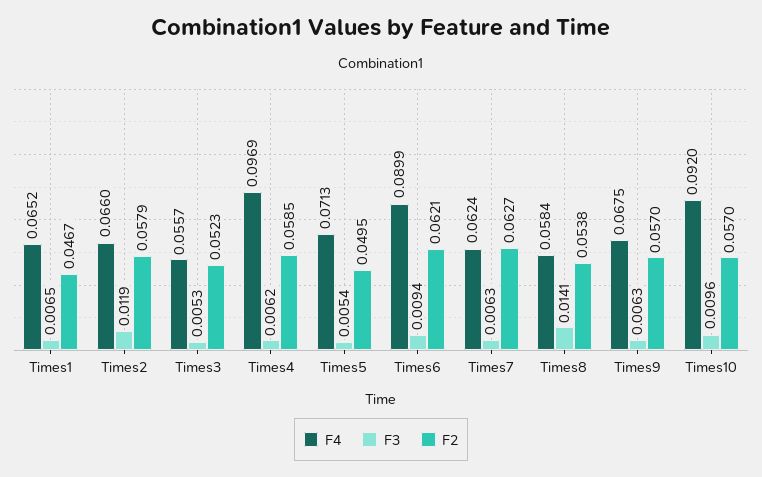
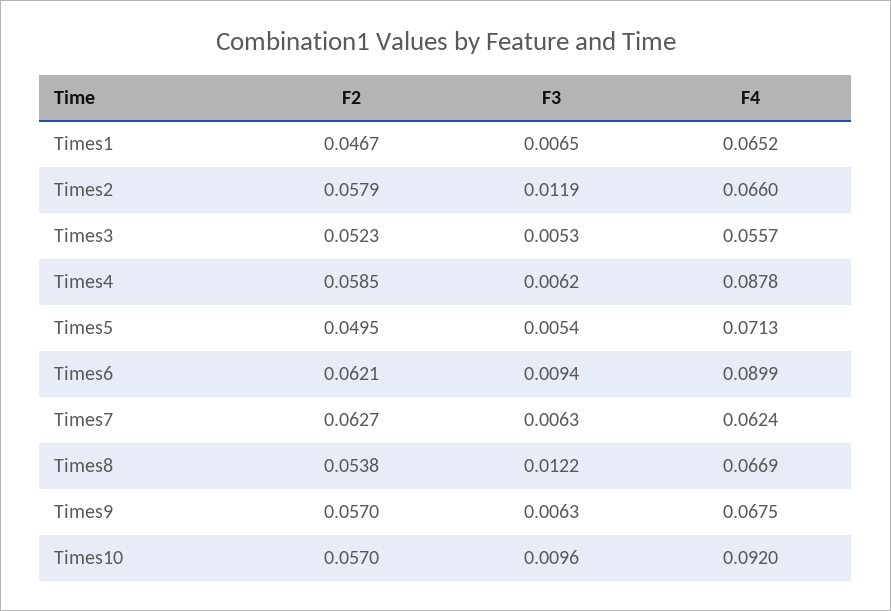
  {
    "F4": {
      "Times1": 0.0652,
      "Times2": 0.066,
      "Times3": 0.0557,
-     "Times4": 0.0969,
+     "Times4": 0.0878,
      "Times5": 0.0713,
      "Times6": 0.0899,
      "Times7": 0.0624,
-     "Times8": 0.0584,
+     "Times8": 0.0669,
      "Times9": 0.0675,
      "Times10": 0.092
    },
    "F3": {
      "Times1": 0.0065,
      "Times2": 0.0119,
      "Times3": 0.0053,
      "Times4": 0.0062,
      "Times5": 0.0054,
      "Times6": 0.0094,
      "Times7": 0.0063,
-     "Times8": 0.0141,
+     "Times8": 0.0122,
      "Times9": 0.0063,
      "Times10": 0.0096
    },
    "F2": {
      "Times1": 0.0467,
      "Times2": 0.0579,
      "Times3": 0.0523,
      "Times4": 0.0585,
      "Times5": 0.0495,
      "Times6": 0.0621,
      "Times7": 0.0627,
      "Times8": 0.0538,
      "Times9": 0.057,
      "Times10": 0.057
    }
  }

